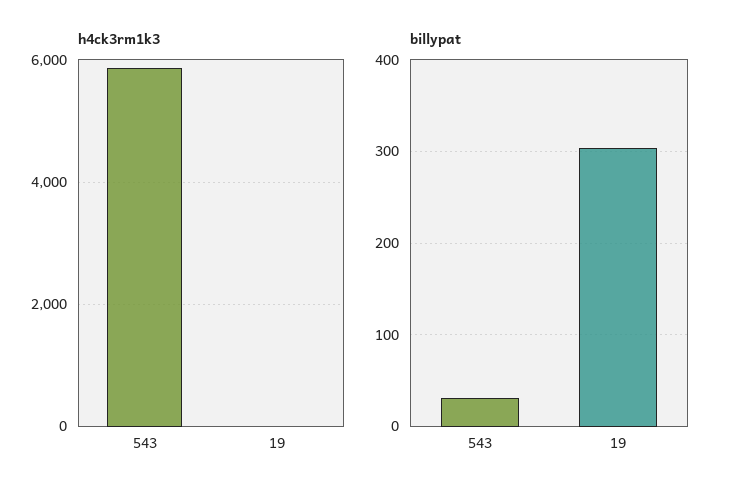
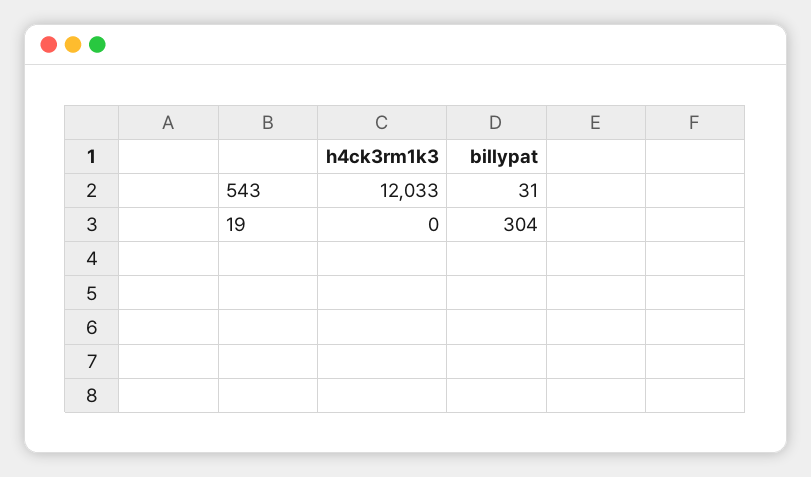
  {
    "h4ck3rm1k3": {
-     "543": 5800,
+     "543": 12033,
      "19": 0
    },
    "billypat": {
      "543": 31,
      "19": 304
    }
  }

